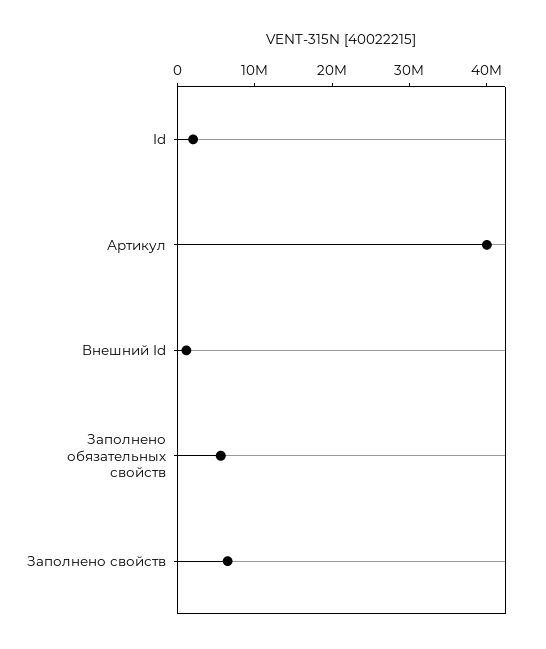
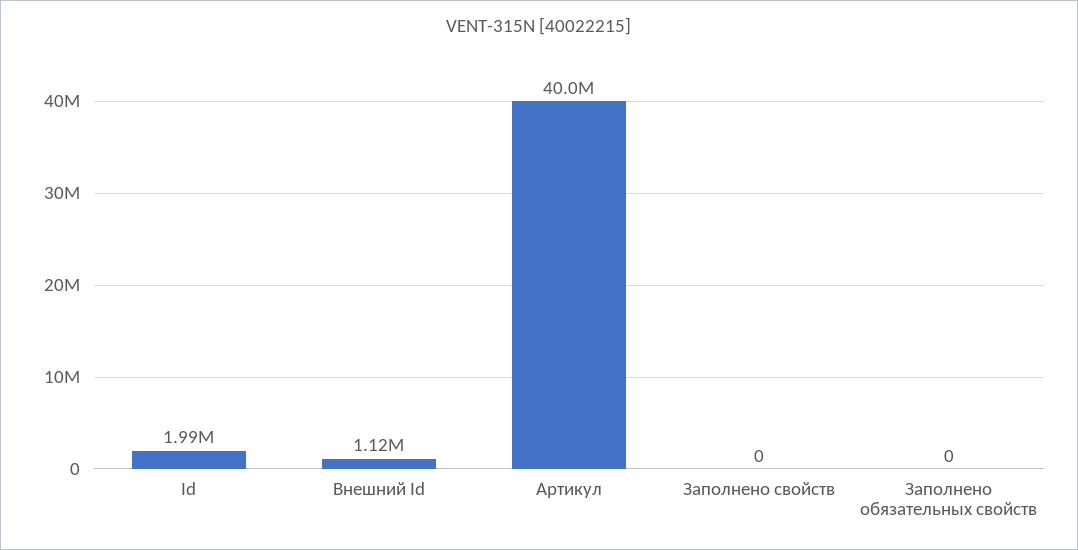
  {
    "Id": 1990000,
    "Артикул": 40000000,
    "Внешний Id": 1120000,
-   "Заполнено обязательных свойств": 6000000,
+   "Заполнено обязательных свойств": 0,
-   "Заполнено свойств": 6000000
+   "Заполнено свойств": 0
  }

